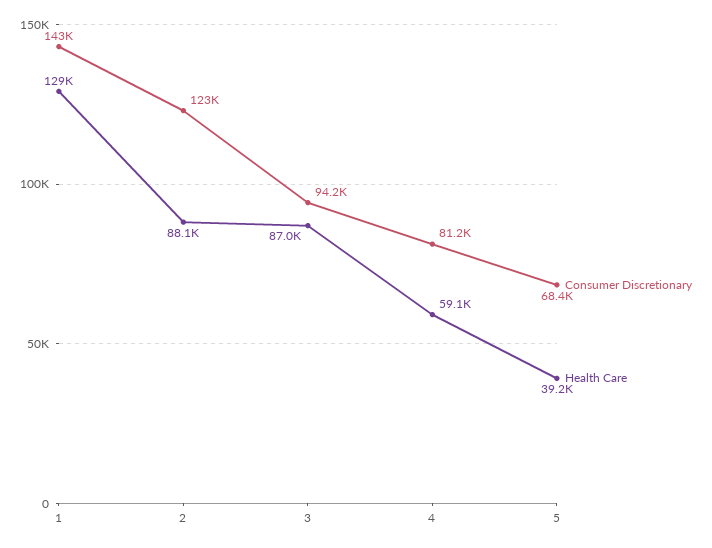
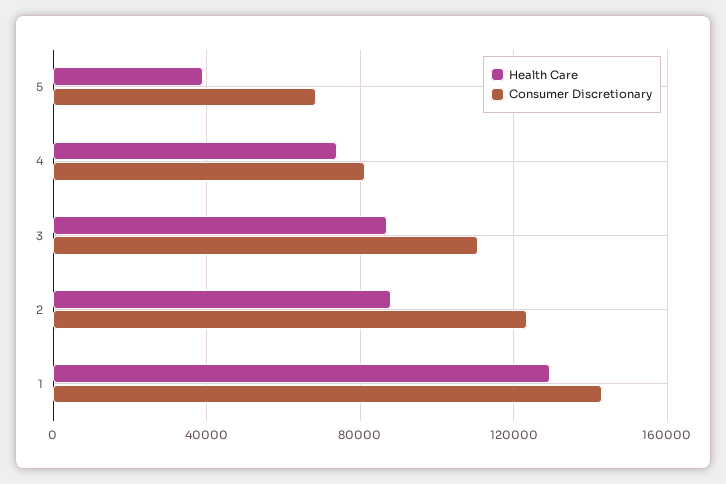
  {
    "Consumer Discretionary": {
      "1": 143000,
      "2": 123000,
-     "3": 94200,
+     "3": 110000,
      "4": 81200,
      "5": 68400
    },
    "Health Care": {
      "1": 129000,
      "2": 88100,
      "3": 87000,
-     "4": 59100,
+     "4": 75000,
      "5": 39200
    }
  }

